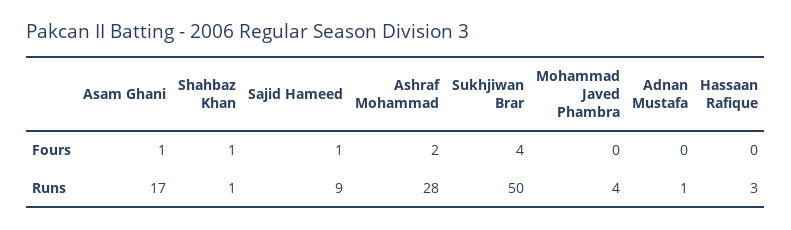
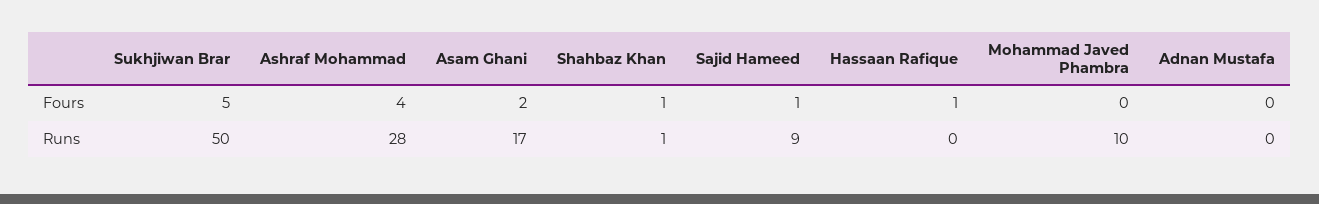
  {
    "Asam Ghani": {
-     "Fours": 1,
+     "Fours": 2,
      "Runs": 17
    },
    "Shahbaz Khan": {
      "Fours": 1,
      "Runs": 1
    },
    "Sajid Hameed": {
      "Fours": 1,
      "Runs": 9
    },
    "Ashraf Mohammad": {
-     "Fours": 2,
+     "Fours": 4,
      "Runs": 28
    },
    "Sukhjiwan Brar": {
-     "Fours": 4,
+     "Fours": 5,
      "Runs": 50
    },
    "Mohammad Javed Phambra": {
      "Fours": 0,
-     "Runs": 4
+     "Runs": 10
    },
    "Adnan Mustafa": {
      "Fours": 0,
-     "Runs": 1
+     "Runs": 0
    },
    "Hassaan Rafique": {
-     "Fours": 0,
+     "Fours": 1,
-     "Runs": 3
+     "Runs": 0
    }
  }

